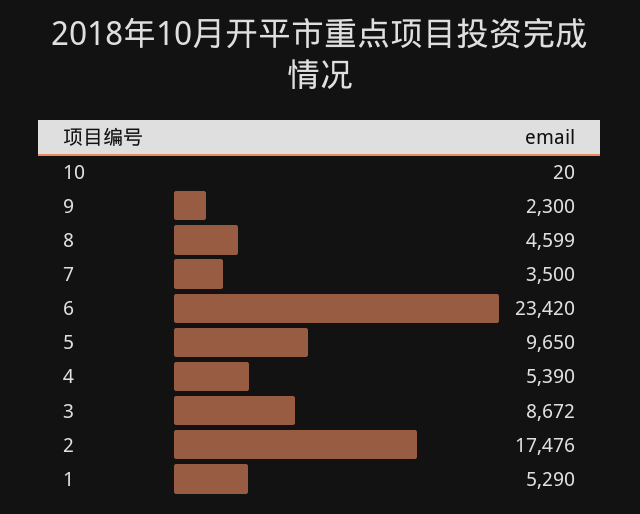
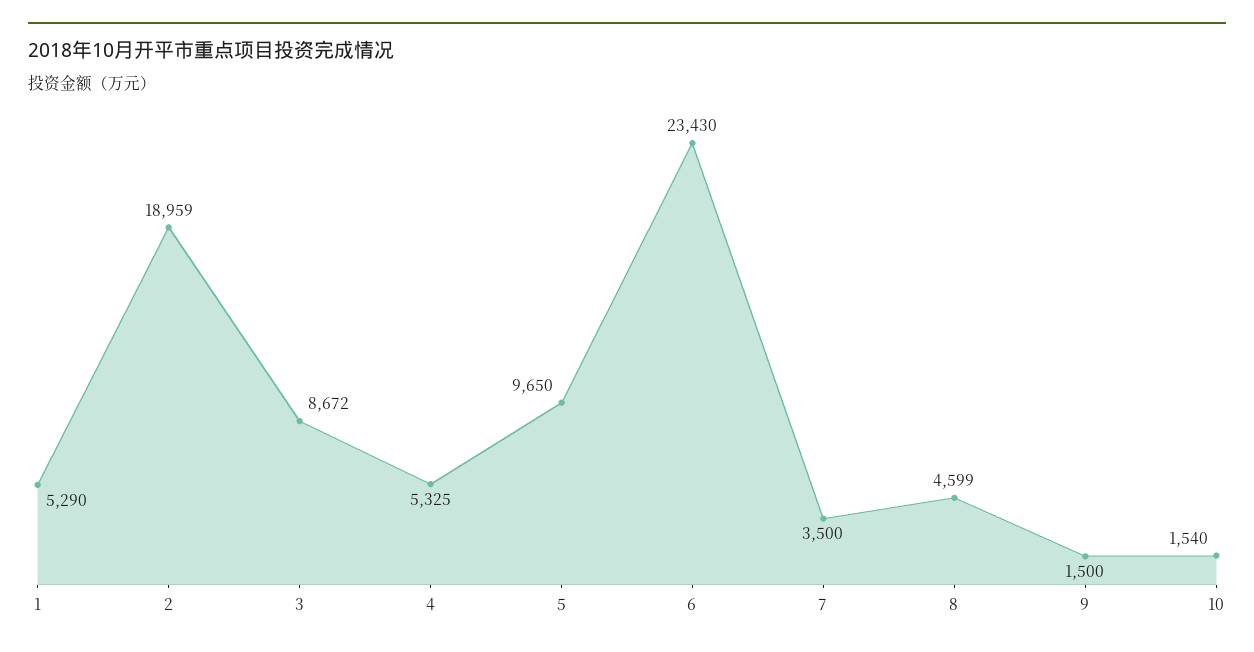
  {
-   "10": 20,
+   "10": 1540,
-   "9": 2300,
+   "9": 1500,
    "8": 4599,
    "7": 3500,
-   "6": 23420,
+   "6": 23430,
    "5": 9650,
-   "4": 5390,
+   "4": 5325,
    "3": 8672,
-   "2": 17476,
+   "2": 18959,
    "1": 5290
  }

